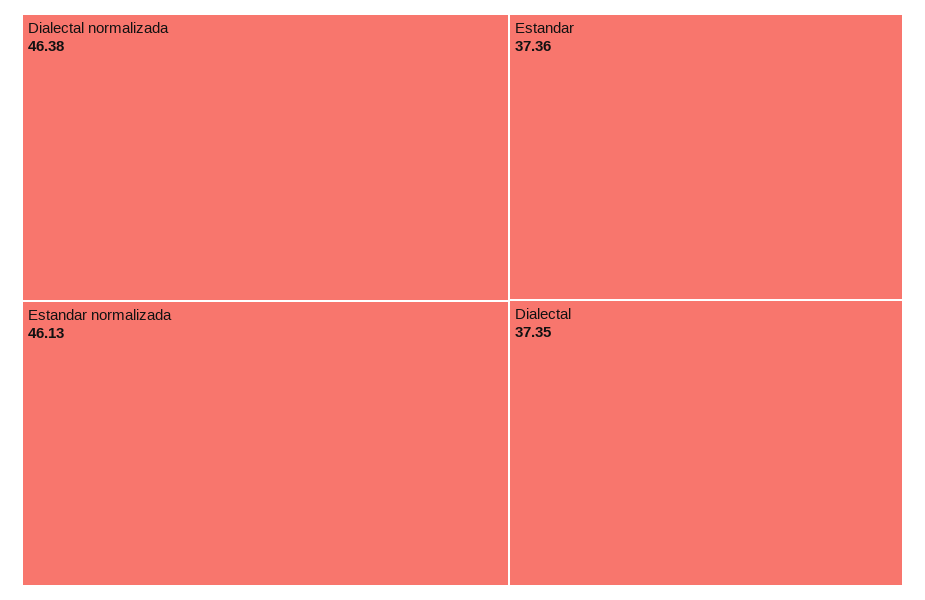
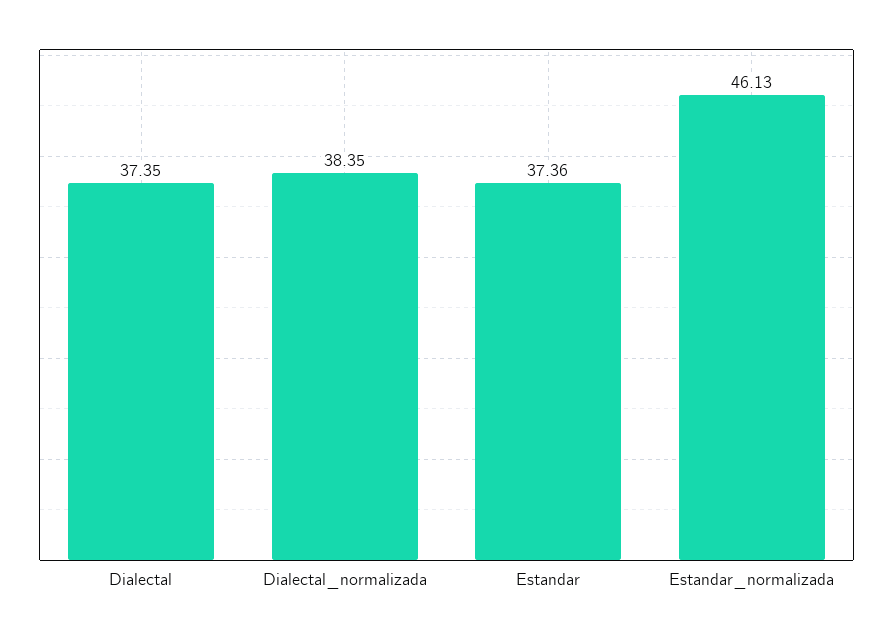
  {
-   "Dialectal normalizada": 46.38,
+   "Dialectal normalizada": 38.35,
    "Estandar normalizada": 46.13,
    "Estandar": 37.36,
    "Dialectal": 37.35
  }

